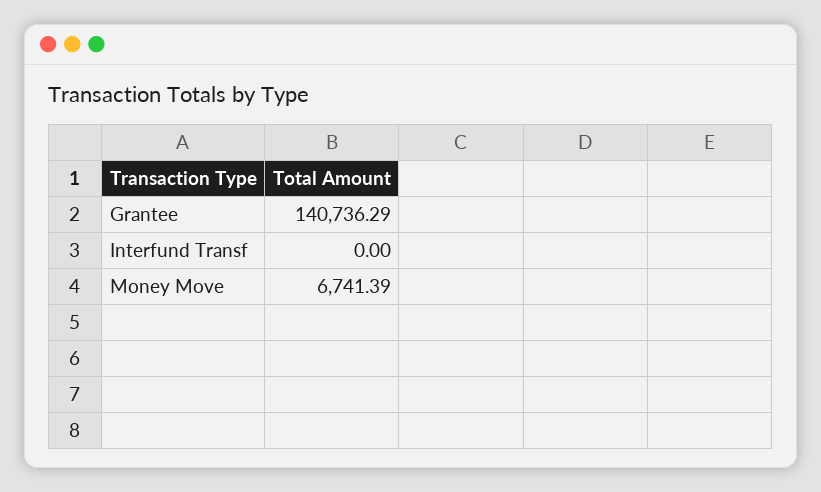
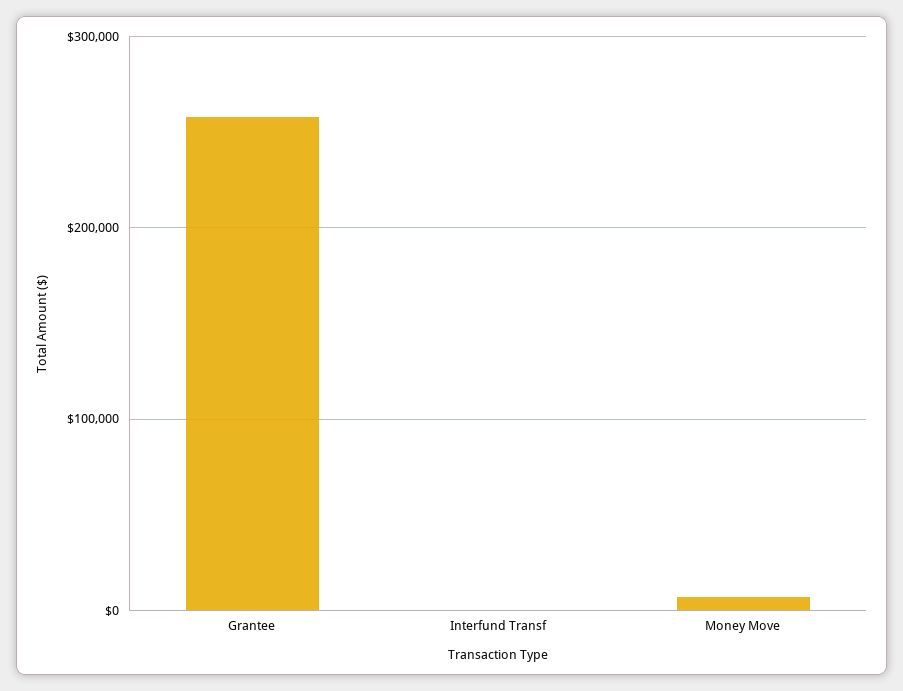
  {
-   "Grantee": 140736.29,
+   "Grantee": 260000,
    "Interfund Transf": 0,
    "Money Move": 6741.39
  }

